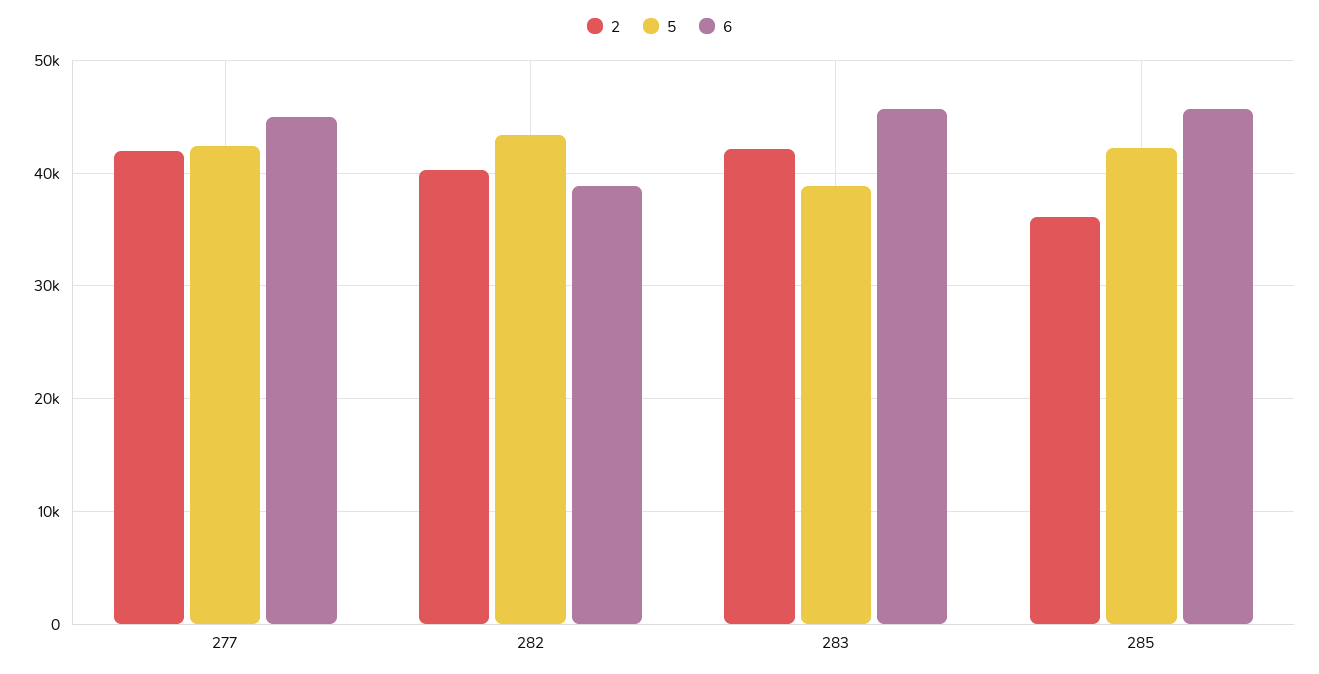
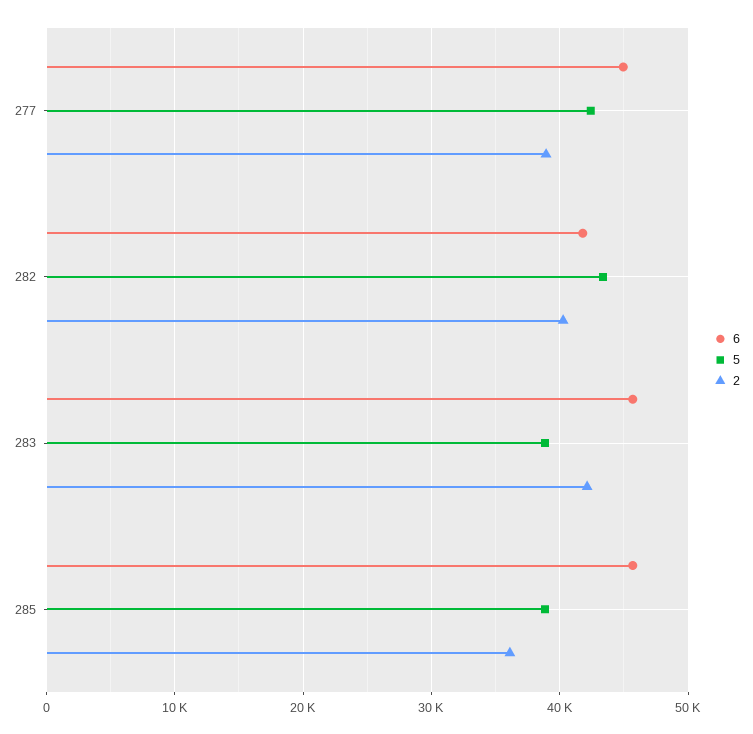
  {
    "2": {
-     "277": 42000,
+     "277": 39000,
      "282": 40000,
      "283": 42000,
      "285": 36000
    },
    "5": {
      "277": 42000,
      "282": 43000,
      "283": 39000,
-     "285": 42000
+     "285": 39000
    },
    "6": {
      "277": 45000,
-     "282": 39000,
+     "282": 42000,
      "283": 46000,
      "285": 46000
    }
  }

